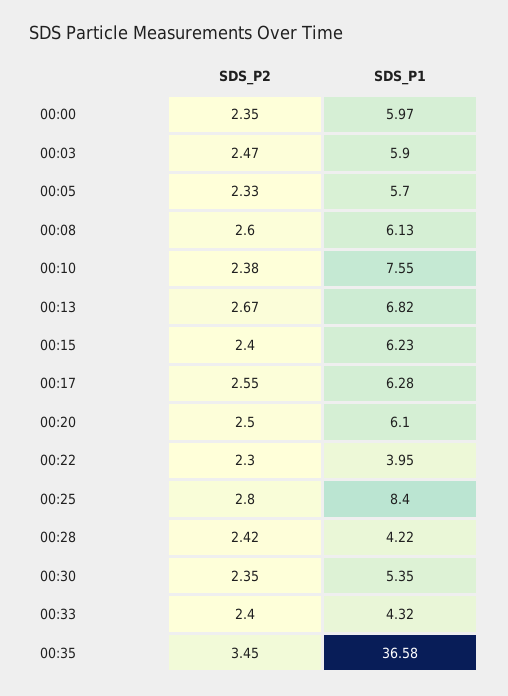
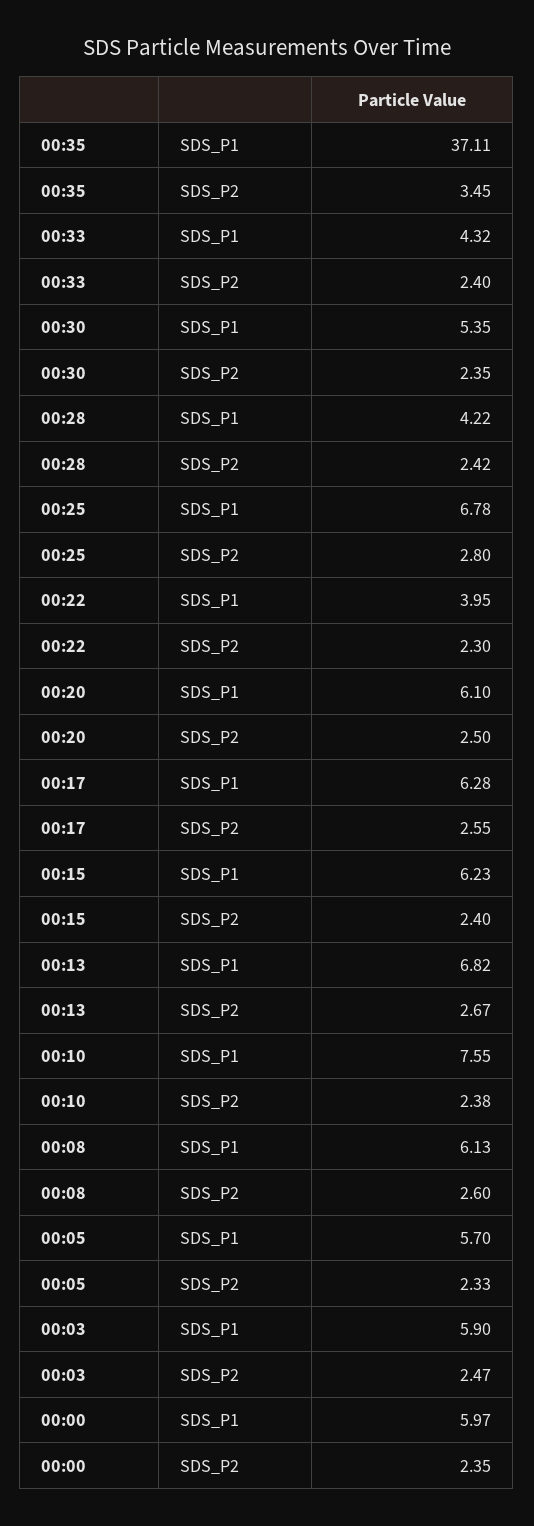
  {
    "SDS_P2": {
      "00:00": 2.35,
      "00:03": 2.47,
      "00:05": 2.33,
      "00:08": 2.6,
      "00:10": 2.38,
      "00:13": 2.67,
      "00:15": 2.4,
      "00:17": 2.55,
      "00:20": 2.5,
      "00:22": 2.3,
      "00:25": 2.8,
      "00:28": 2.42,
      "00:30": 2.35,
      "00:33": 2.4,
      "00:35": 3.45
    },
    "SDS_P1": {
      "00:00": 5.97,
      "00:03": 5.9,
      "00:05": 5.7,
      "00:08": 6.13,
      "00:10": 7.55,
      "00:13": 6.82,
      "00:15": 6.23,
      "00:17": 6.28,
      "00:20": 6.1,
      "00:22": 3.95,
-     "00:25": 8.4,
+     "00:25": 6.78,
      "00:28": 4.22,
      "00:30": 5.35,
      "00:33": 4.32,
-     "00:35": 36.58
+     "00:35": 37.11
    }
  }

